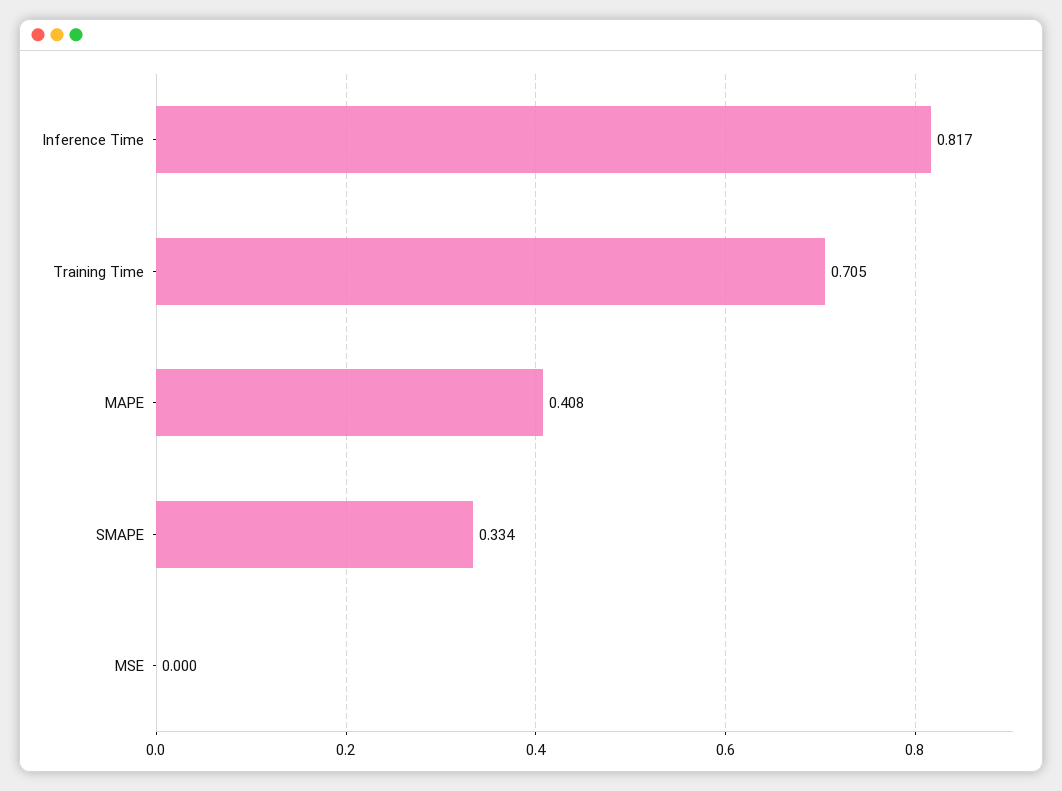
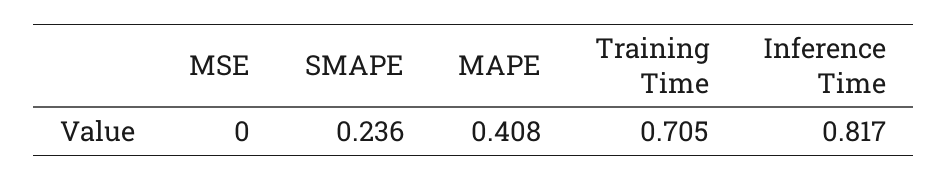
  {
    "Inference Time": 0.817,
    "Training Time": 0.705,
    "MAPE": 0.408,
-   "SMAPE": 0.334,
+   "SMAPE": 0.236,
    "MSE": 0
  }

